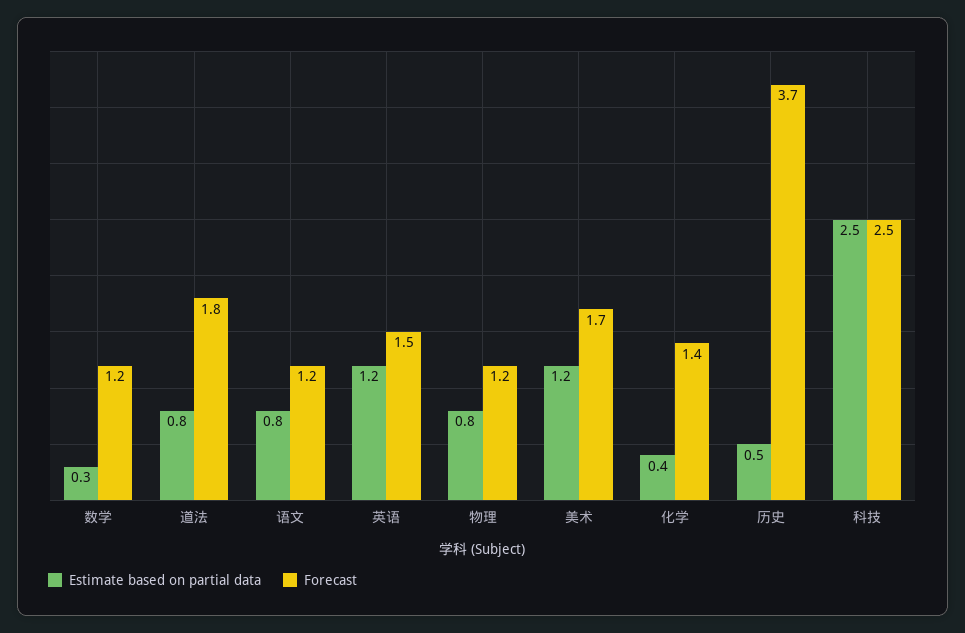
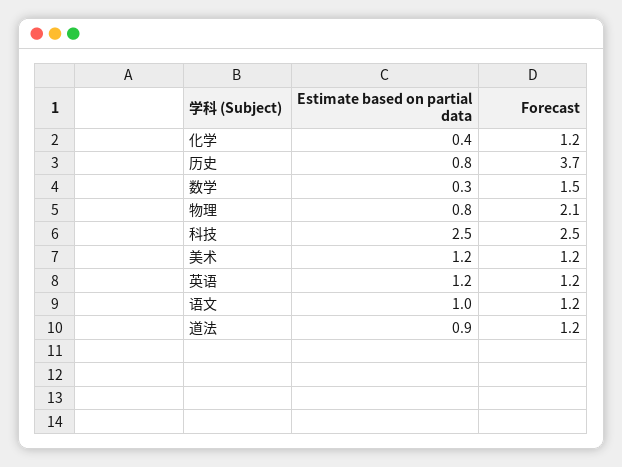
  {
    "Estimate based on partial data": {
      "数学": 0.3,
-     "道法": 0.8,
+     "道法": 0.9,
-     "语文": 0.8,
+     "语文": 1,
      "英语": 1.2,
      "物理": 0.8,
      "美术": 1.2,
      "化学": 0.4,
-     "历史": 0.5,
+     "历史": 0.8,
      "科技": 2.5
    },
    "Forecast": {
-     "数学": 1.2,
+     "数学": 1.5,
-     "道法": 1.8,
+     "道法": 1.2,
      "语文": 1.2,
-     "英语": 1.5,
+     "英语": 1.2,
-     "物理": 1.2,
+     "物理": 2.1,
-     "美术": 1.7,
+     "美术": 1.2,
-     "化学": 1.4,
+     "化学": 1.2,
      "历史": 3.7,
      "科技": 2.5
    }
  }

